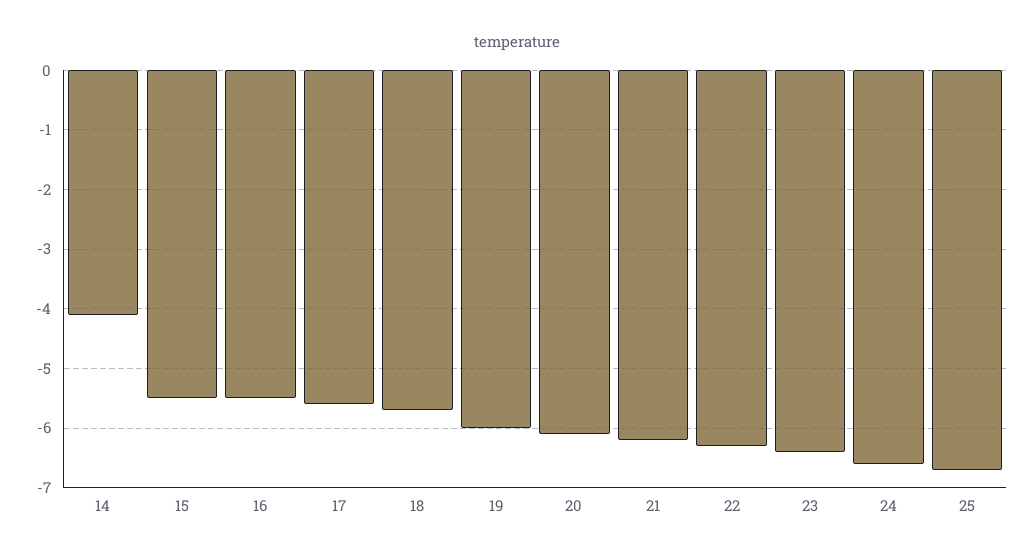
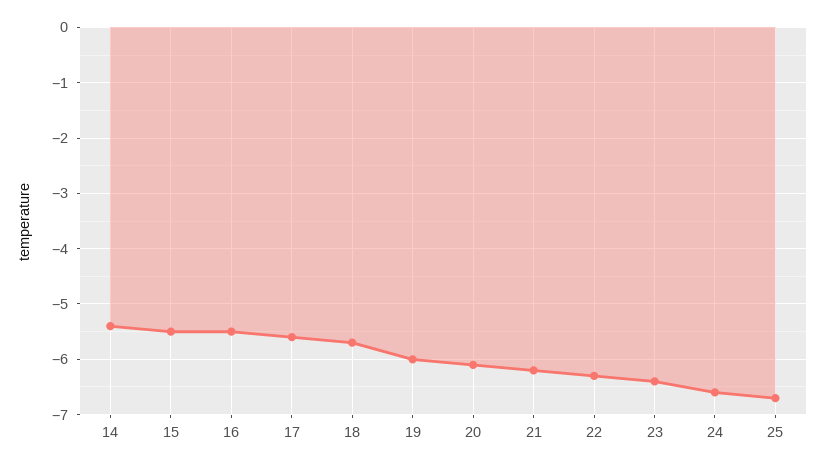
  {
-   "14": -4,
+   "14": -5.5,
    "15": -5.5,
    "16": -5.5,
    "17": -5.5,
    "18": -5.5,
    "19": -6,
    "20": -6,
    "21": -6,
    "22": -6.5,
    "23": -6.5,
    "24": -6.5,
    "25": -6.5
  }

